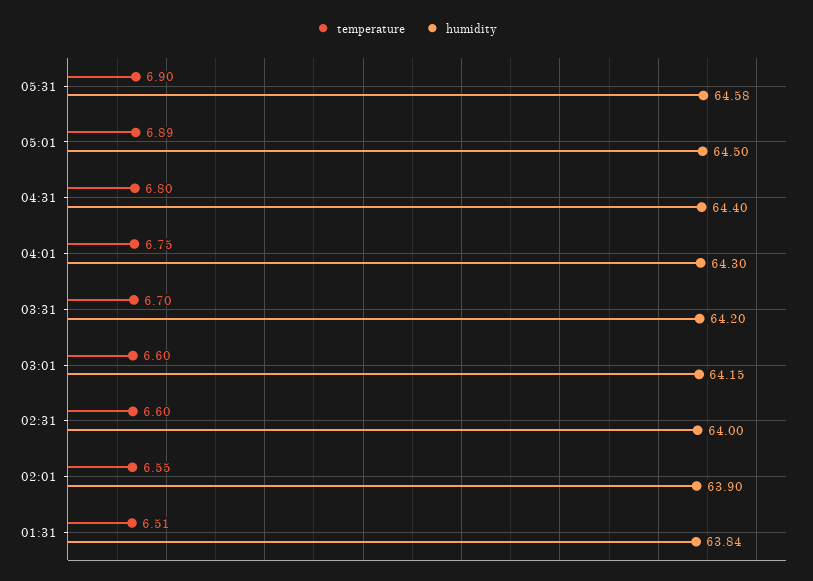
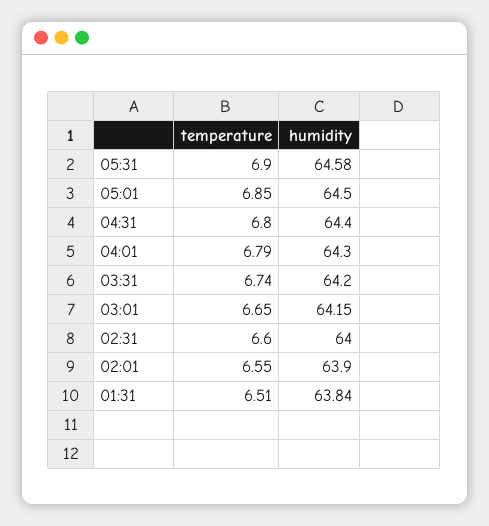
  {
    "temperature": {
      "05:31": 6.9,
-     "05:01": 6.89,
+     "05:01": 6.85,
      "04:31": 6.8,
-     "04:01": 6.75,
+     "04:01": 6.79,
-     "03:31": 6.7,
+     "03:31": 6.74,
-     "03:01": 6.6,
+     "03:01": 6.65,
      "02:31": 6.6,
      "02:01": 6.55,
      "01:31": 6.51
    },
    "humidity": {
      "05:31": 64.58,
      "05:01": 64.5,
      "04:31": 64.4,
      "04:01": 64.3,
      "03:31": 64.2,
      "03:01": 64.15,
      "02:31": 64,
      "02:01": 63.9,
      "01:31": 63.84
    }
  }

